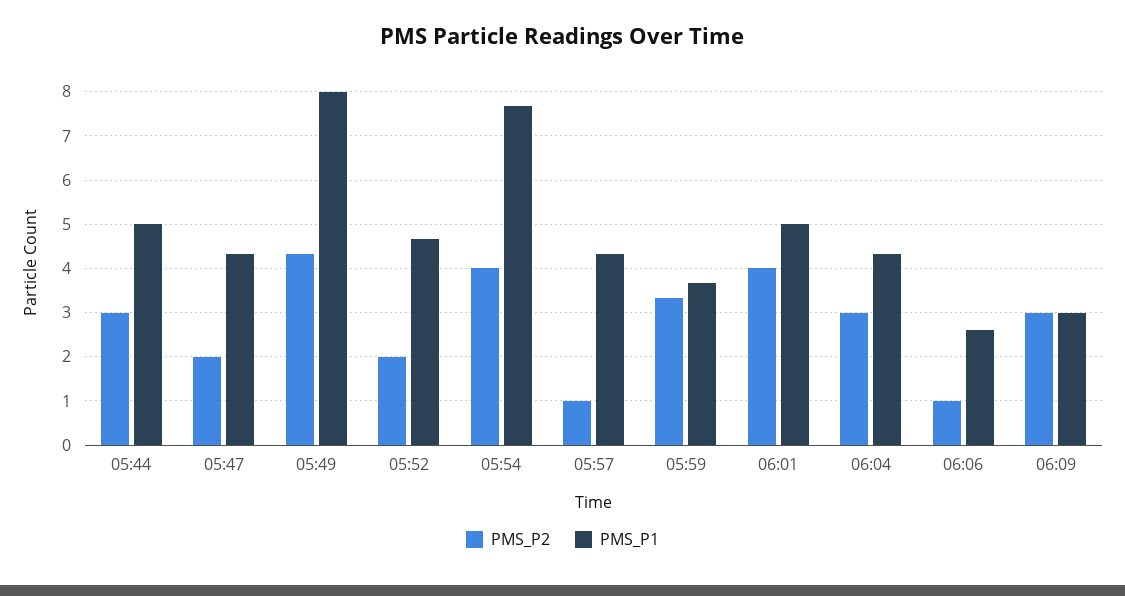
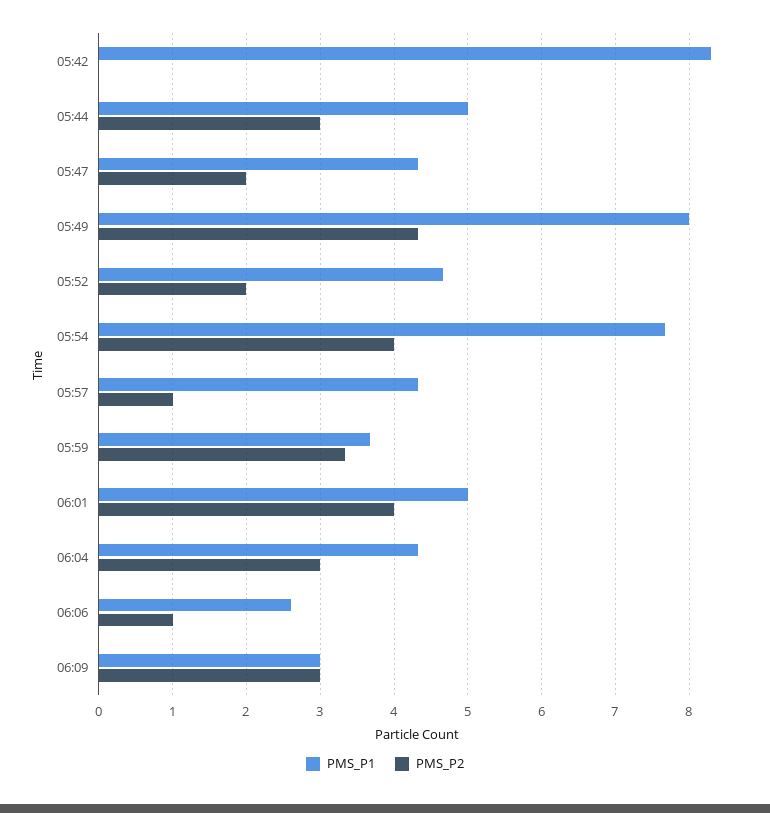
  {
    "PMS_P2": {
      "05:44": 3,
      "05:47": 2,
      "05:49": 4.3,
      "05:52": 2,
      "05:54": 4,
      "05:57": 1,
      "05:59": 3.3,
      "06:01": 4,
      "06:04": 3,
      "06:06": 1,
-     "06:09": 3
+     "06:09": 3,
+     "05:42": 0
    },
    "PMS_P1": {
      "05:44": 5,
      "05:47": 4.3,
      "05:49": 8,
      "05:52": 4.7,
      "05:54": 7.7,
      "05:57": 4.3,
      "05:59": 3.7,
      "06:01": 5,
      "06:04": 4.3,
      "06:06": 2.6,
-     "06:09": 3
+     "06:09": 3,
+     "05:42": 8.3
    }
  }

